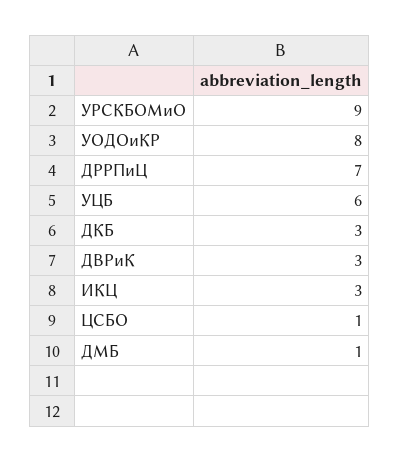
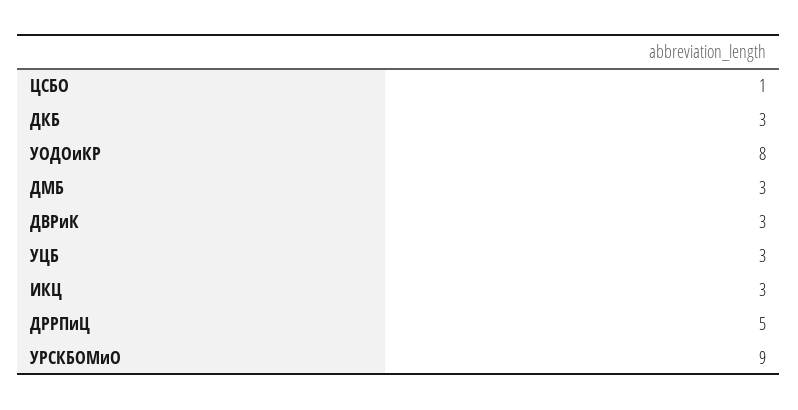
  {
    "УРСКБОМиО": 9,
    "УОДОиКР": 8,
-   "ДРРПиЦ": 7,
+   "ДРРПиЦ": 5,
-   "УЦБ": 6,
+   "УЦБ": 3,
    "ДКБ": 3,
    "ДВРиК": 3,
    "ИКЦ": 3,
    "ЦСБО": 1,
-   "ДМБ": 1
+   "ДМБ": 3
  }

